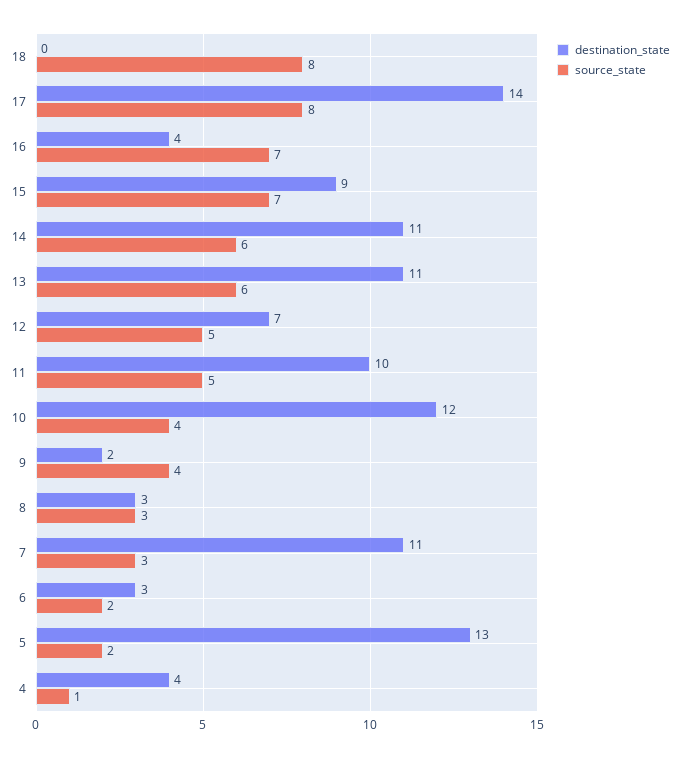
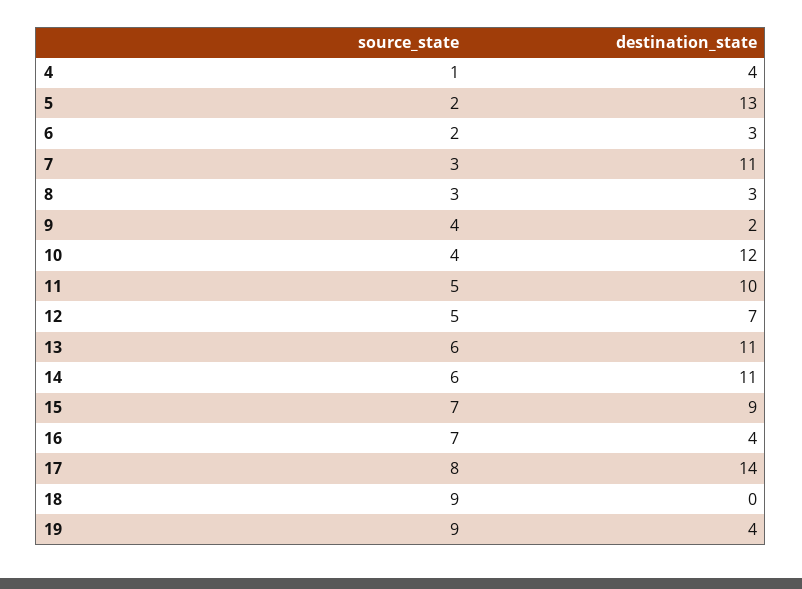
  {
    "destination_state": {
      "18": 0,
      "17": 14,
      "16": 4,
      "15": 9,
      "14": 11,
      "13": 11,
      "12": 7,
      "11": 10,
      "10": 12,
      "9": 2,
      "8": 3,
      "7": 11,
      "6": 3,
      "5": 13,
-     "4": 4
+     "4": 4,
+     "19": 4
    },
    "source_state": {
-     "18": 8,
+     "18": 9,
      "17": 8,
      "16": 7,
      "15": 7,
      "14": 6,
      "13": 6,
      "12": 5,
      "11": 5,
      "10": 4,
      "9": 4,
      "8": 3,
      "7": 3,
      "6": 2,
      "5": 2,
-     "4": 1
+     "4": 1,
+     "19": 9
    }
  }

